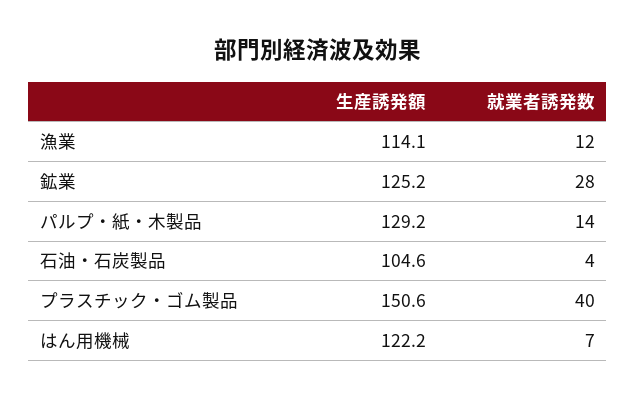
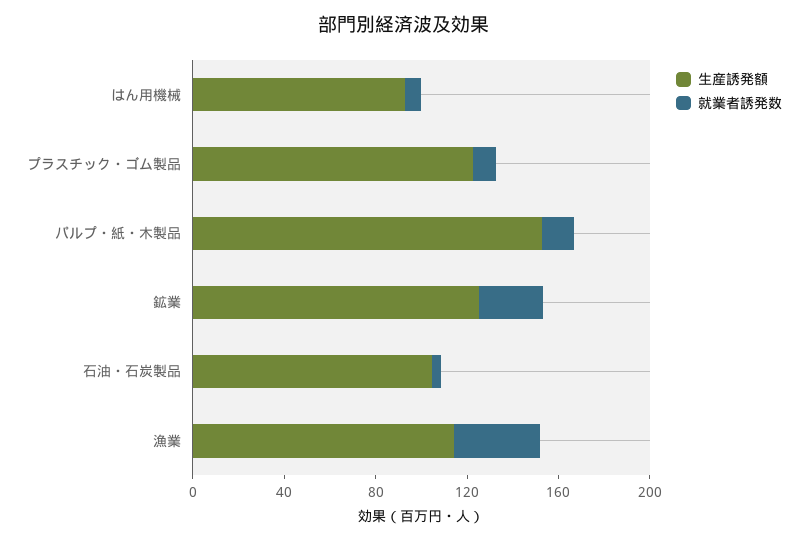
  {
    "生産誘発額": {
      "漁業": 114.1,
      "鉱業": 125.2,
-     "パルプ・紙・木製品": 129.2,
+     "パルプ・紙・木製品": 150,
      "石油・石炭製品": 104.6,
-     "プラスチック・ゴム製品": 150.6,
+     "プラスチック・ゴム製品": 120,
-     "はん用機械": 122.2
+     "はん用機械": 90
    },
    "就業者誘発数": {
-     "漁業": 12,
+     "漁業": 40,
      "鉱業": 28,
      "パルプ・紙・木製品": 14,
      "石油・石炭製品": 4,
-     "プラスチック・ゴム製品": 40,
+     "プラスチック・ゴム製品": 10,
      "はん用機械": 7
    }
  }

